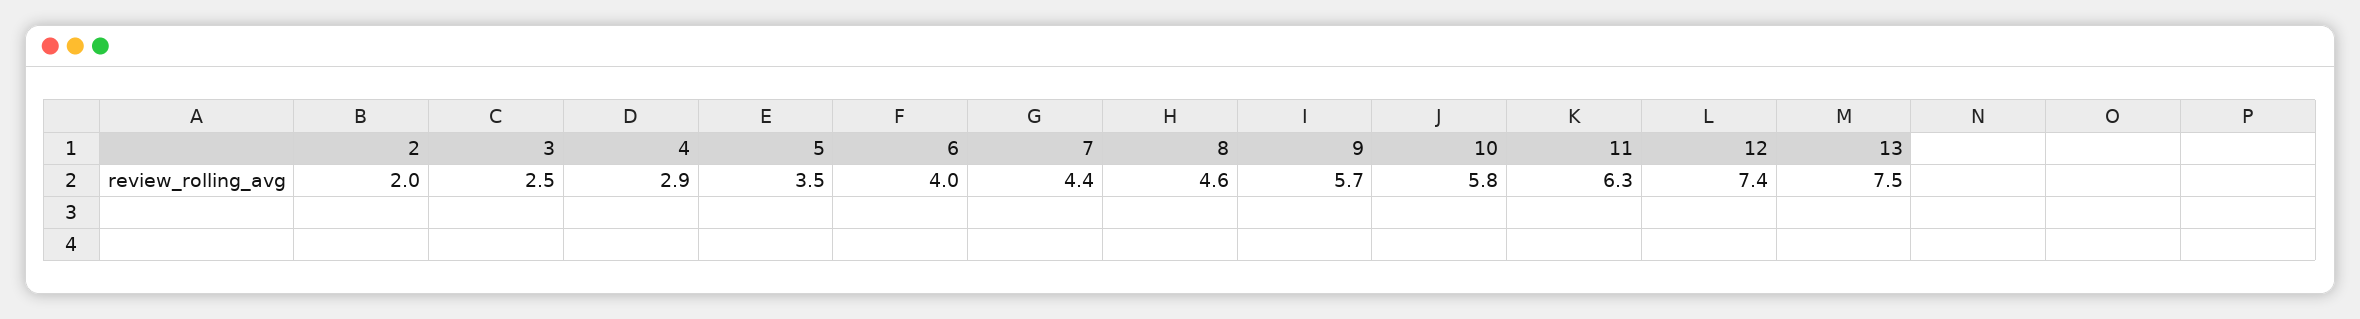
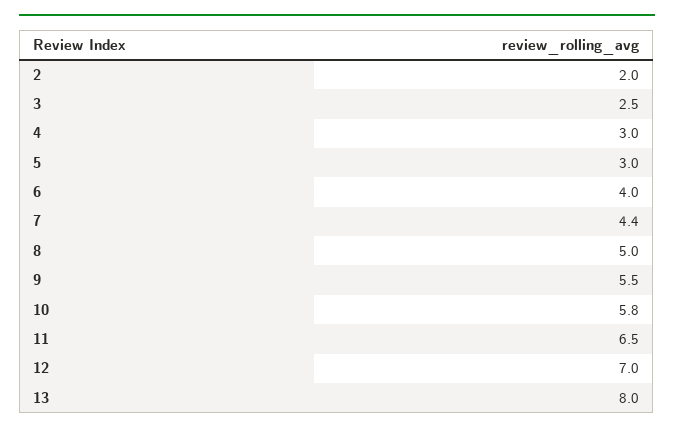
  {
    "2": 2,
    "3": 2.5,
-   "4": 2.9,
+   "4": 3,
-   "5": 3.5,
+   "5": 3,
    "6": 4,
    "7": 4.4,
-   "8": 4.6,
+   "8": 5,
-   "9": 5.7,
+   "9": 5.5,
    "10": 5.8,
-   "11": 6.3,
+   "11": 6.5,
-   "12": 7.4,
+   "12": 7,
-   "13": 7.5
+   "13": 8
  }

